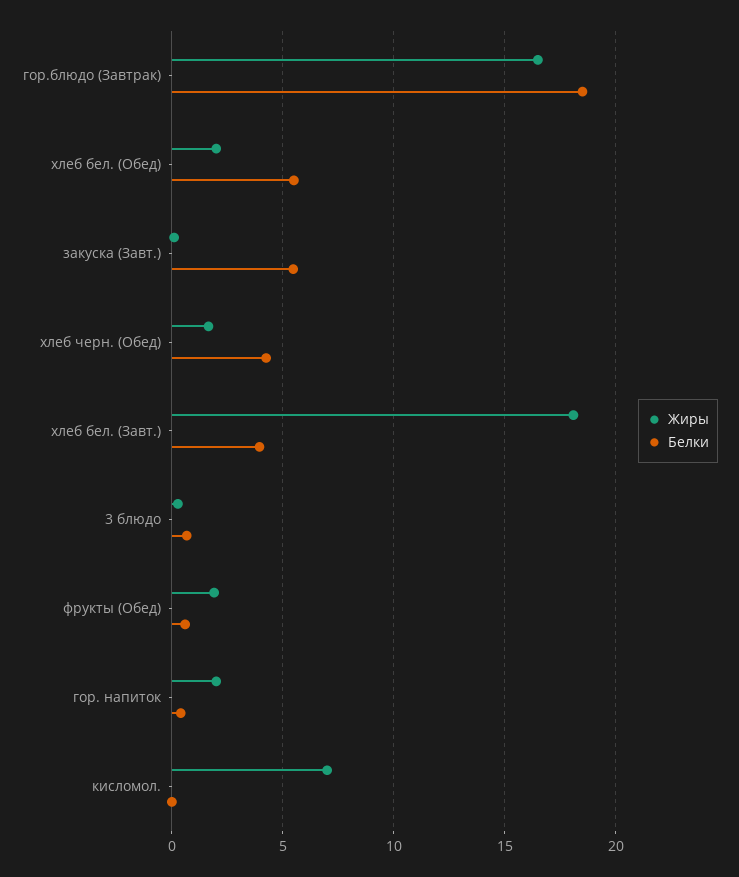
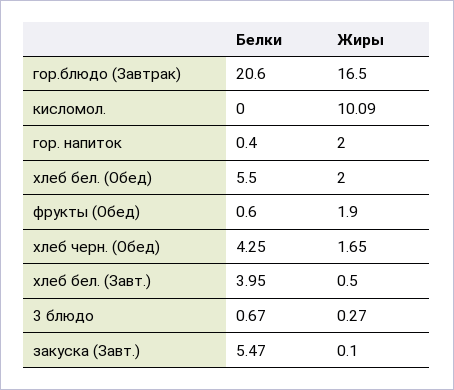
  {
    "Жиры": {
      "гор.блюдо (Завтрак)": 16.5,
      "хлеб бел. (Обед)": 2,
      "закуска (Завт.)": 0.1,
      "хлеб черн. (Обед)": 1.65,
-     "хлеб бел. (Завт.)": 18,
+     "хлеб бел. (Завт.)": 0.5,
      "3 блюдо": 0.27,
      "фрукты (Обед)": 1.9,
      "гор. напиток": 2,
-     "кисломол.": 7
+     "кисломол.": 10.09
    },
    "Белки": {
-     "гор.блюдо (Завтрак)": 18.5,
+     "гор.блюдо (Завтрак)": 20.6,
      "хлеб бел. (Обед)": 5.5,
      "закуска (Завт.)": 5.47,
      "хлеб черн. (Обед)": 4.25,
      "хлеб бел. (Завт.)": 3.95,
      "3 блюдо": 0.67,
      "фрукты (Обед)": 0.6,
      "гор. напиток": 0.4,
      "кисломол.": 0
    }
  }

